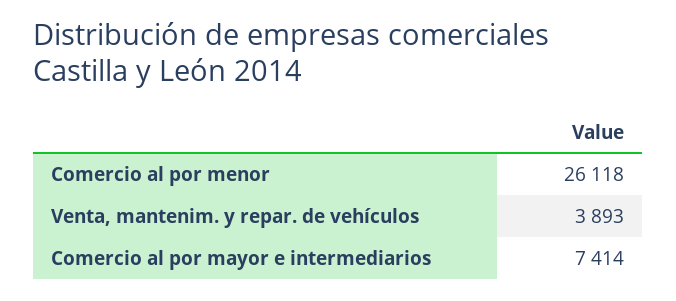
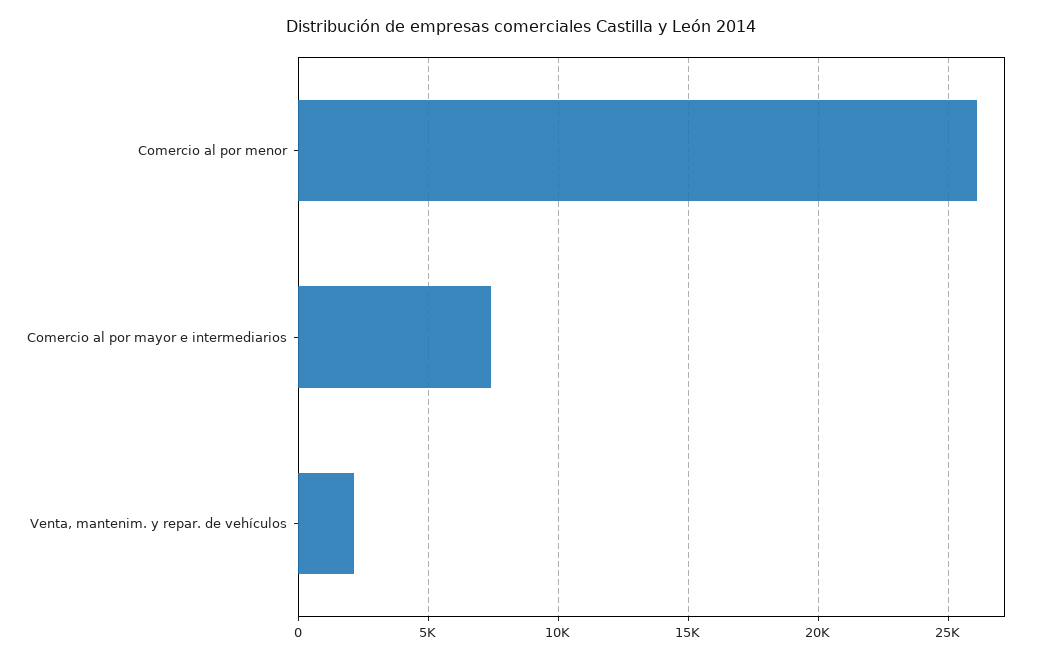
  {
    "Comercio al por menor": 26118,
-   "Venta, mantenim. y repar. de vehículos": 3893,
+   "Venta, mantenim. y repar. de vehículos": 2000,
    "Comercio al por mayor e intermediarios": 7414
  }

